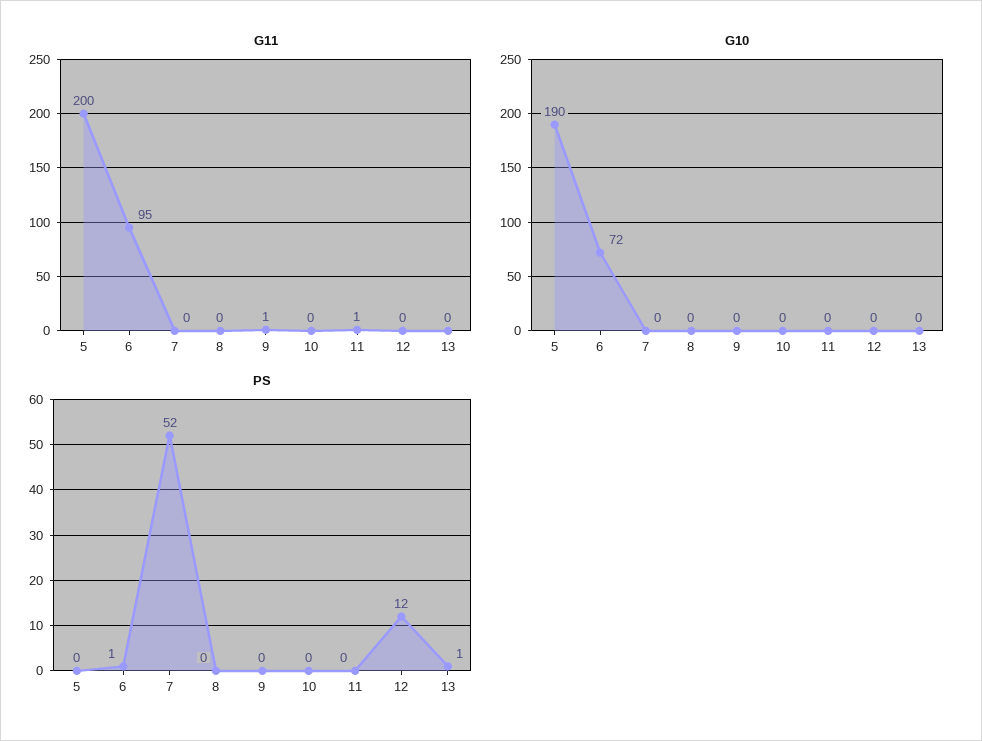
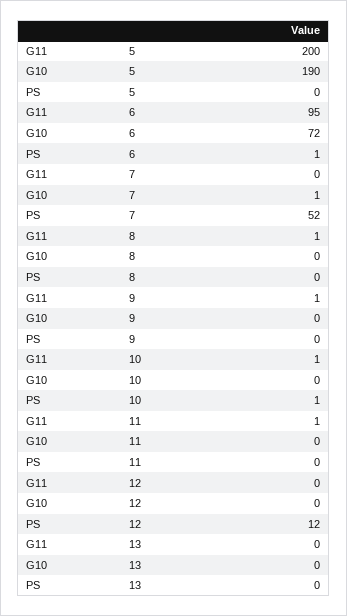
  {
    "G11": {
      "5": 200,
      "6": 95,
      "7": 0,
-     "8": 0,
+     "8": 1,
      "9": 1,
-     "10": 0,
+     "10": 1,
      "11": 1,
      "12": 0,
      "13": 0
    },
    "G10": {
      "5": 190,
      "6": 72,
-     "7": 0,
+     "7": 1,
      "8": 0,
      "9": 0,
      "10": 0,
      "11": 0,
      "12": 0,
      "13": 0
    },
    "PS": {
      "5": 0,
      "6": 1,
      "7": 52,
      "8": 0,
      "9": 0,
-     "10": 0,
+     "10": 1,
      "11": 0,
      "12": 12,
-     "13": 1
+     "13": 0
    }
  }

